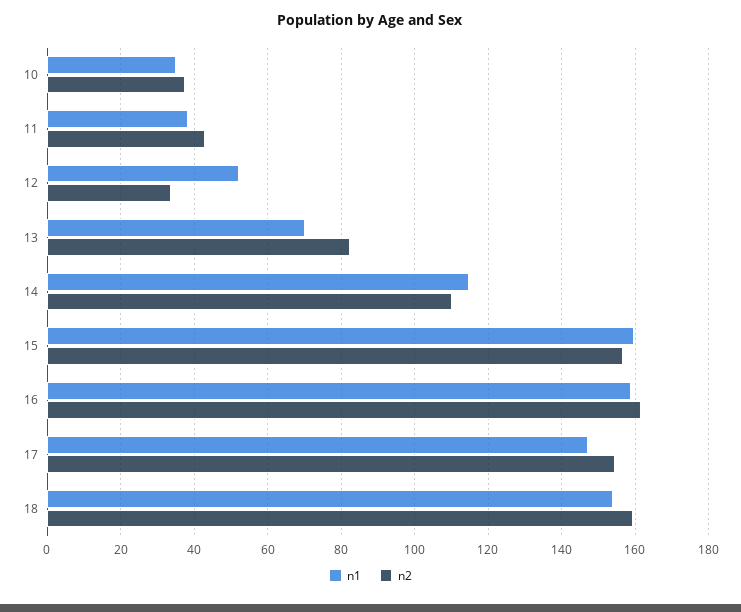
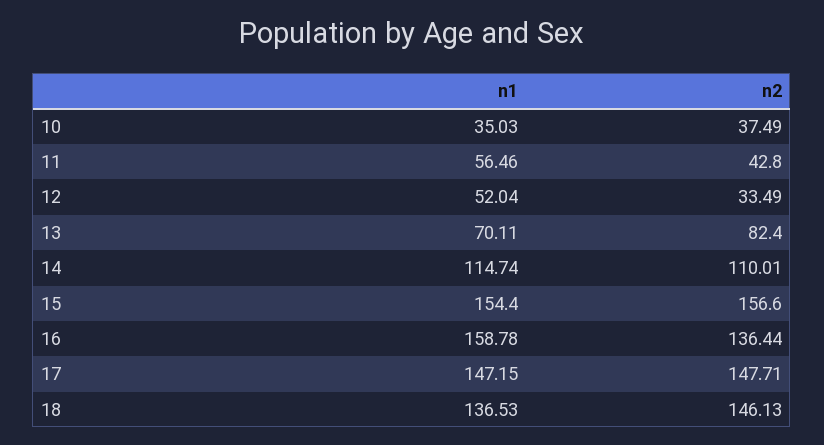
  {
    "n1": {
      "10": 35.03,
-     "11": 38,
+     "11": 56.46,
      "12": 52.04,
      "13": 70.11,
      "14": 114.74,
-     "15": 160,
+     "15": 154.4,
      "16": 158.78,
      "17": 147.15,
-     "18": 154
+     "18": 136.53
    },
    "n2": {
      "10": 37.49,
      "11": 42.8,
      "12": 33.49,
      "13": 82.4,
      "14": 110.01,
      "15": 156.6,
-     "16": 162,
+     "16": 136.44,
-     "17": 154,
+     "17": 147.71,
-     "18": 160
+     "18": 146.13
    }
  }

